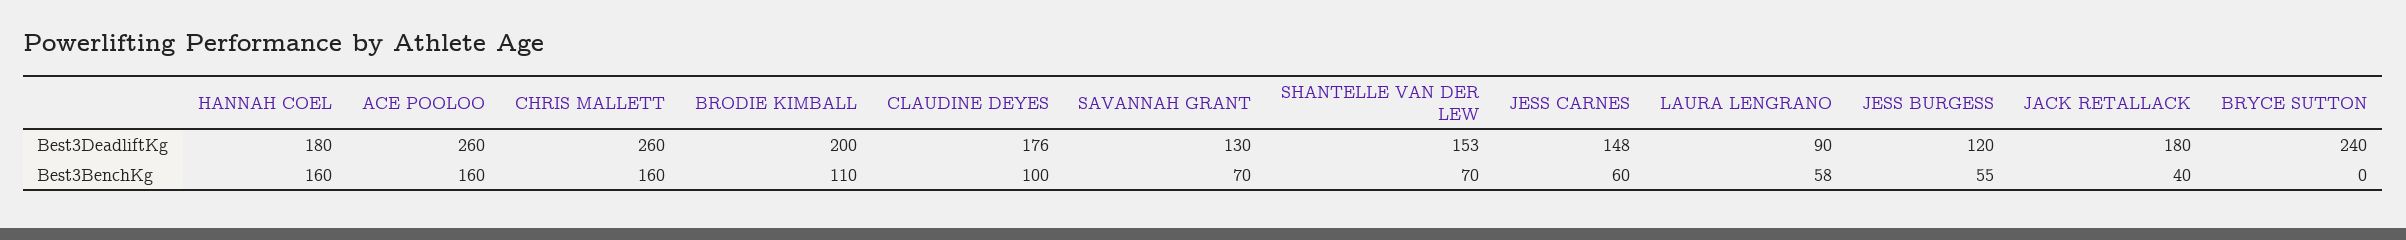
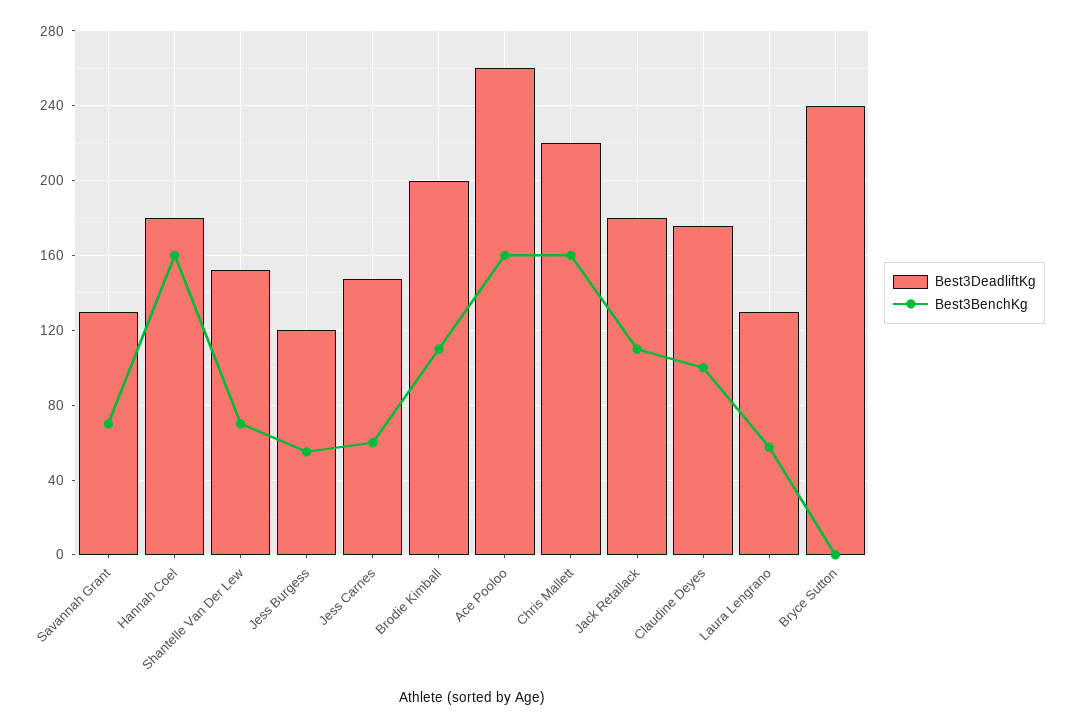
  {
    "Best3DeadliftKg": {
      "HANNAH COEL": 180,
      "ACE POOLOO": 260,
-     "CHRIS MALLETT": 260,
+     "CHRIS MALLETT": 220,
      "BRODIE KIMBALL": 200,
      "CLAUDINE DEYES": 176,
      "SAVANNAH GRANT": 130,
      "SHANTELLE VAN DER LEW": 153,
      "JESS CARNES": 148,
-     "LAURA LENGRANO": 90,
+     "LAURA LENGRANO": 130,
      "JESS BURGESS": 120,
      "JACK RETALLACK": 180,
      "BRYCE SUTTON": 240
    },
    "Best3BenchKg": {
      "HANNAH COEL": 160,
      "ACE POOLOO": 160,
      "CHRIS MALLETT": 160,
      "BRODIE KIMBALL": 110,
      "CLAUDINE DEYES": 100,
      "SAVANNAH GRANT": 70,
      "SHANTELLE VAN DER LEW": 70,
      "JESS CARNES": 60,
      "LAURA LENGRANO": 58,
      "JESS BURGESS": 55,
-     "JACK RETALLACK": 40,
+     "JACK RETALLACK": 110,
      "BRYCE SUTTON": 0
    }
  }

